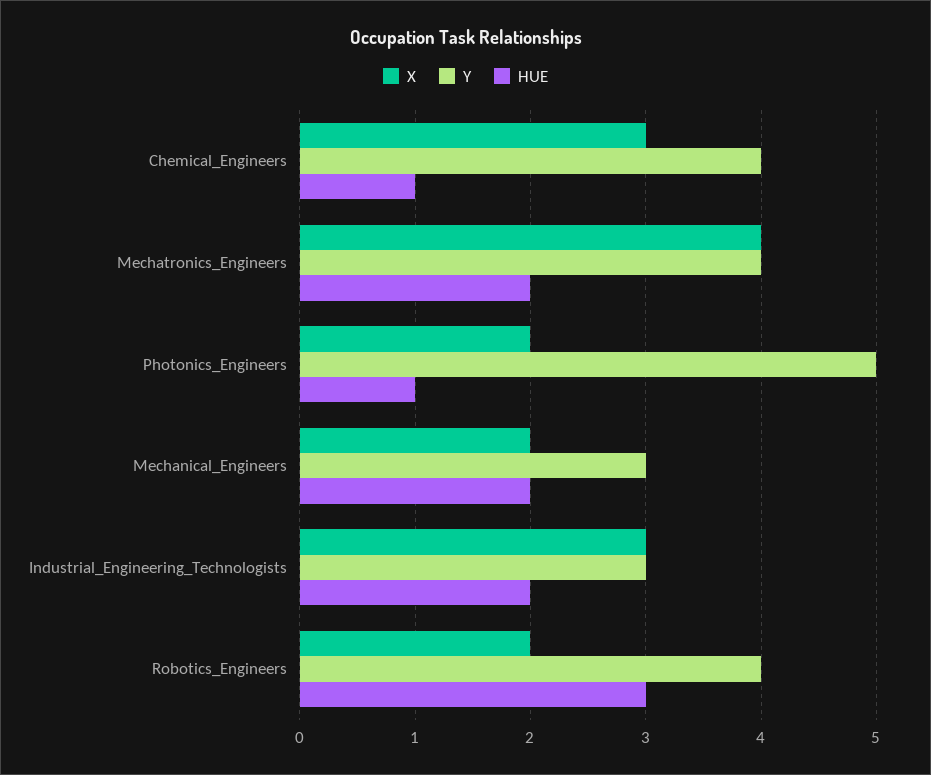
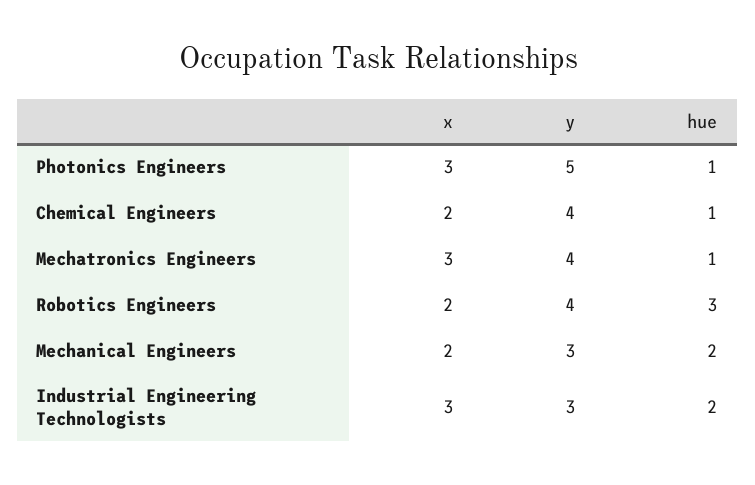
  {
    "X": {
-     "Chemical_Engineers": 3,
+     "Chemical_Engineers": 2,
-     "Mechatronics_Engineers": 4,
+     "Mechatronics_Engineers": 3,
-     "Photonics_Engineers": 2,
+     "Photonics_Engineers": 3,
      "Mechanical_Engineers": 2,
      "Industrial_Engineering_Technologists": 3,
      "Robotics_Engineers": 2
    },
    "Y": {
      "Chemical_Engineers": 4,
      "Mechatronics_Engineers": 4,
      "Photonics_Engineers": 5,
      "Mechanical_Engineers": 3,
      "Industrial_Engineering_Technologists": 3,
      "Robotics_Engineers": 4
    },
    "HUE": {
      "Chemical_Engineers": 1,
-     "Mechatronics_Engineers": 2,
+     "Mechatronics_Engineers": 1,
      "Photonics_Engineers": 1,
      "Mechanical_Engineers": 2,
      "Industrial_Engineering_Technologists": 2,
      "Robotics_Engineers": 3
    }
  }

